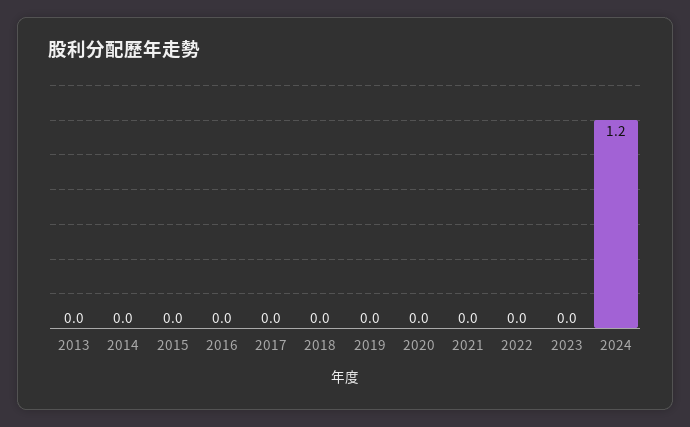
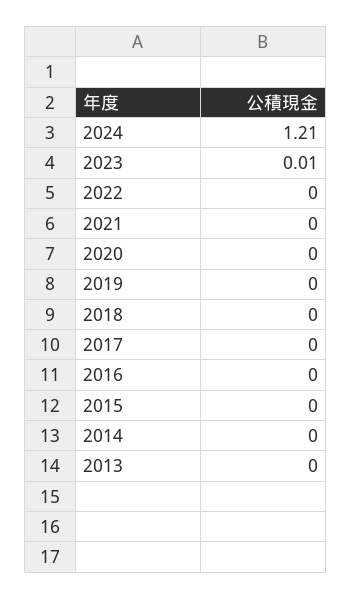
  {
    "2013": 0,
    "2014": 0,
    "2015": 0,
    "2016": 0,
    "2017": 0,
    "2018": 0,
    "2019": 0,
    "2020": 0,
    "2021": 0,
    "2022": 0,
-   "2023": 0,
+   "2023": 0.01,
-   "2024": 1.2
+   "2024": 1.21
  }

